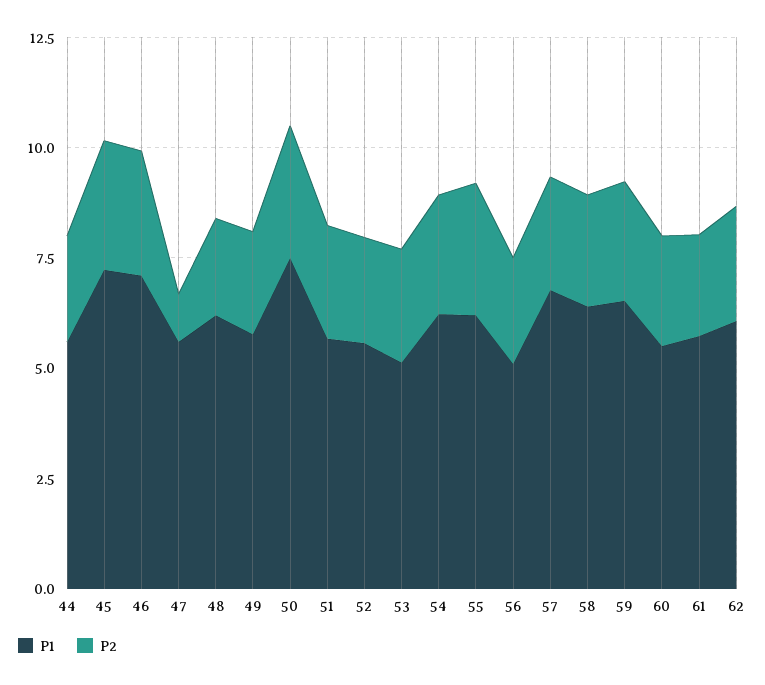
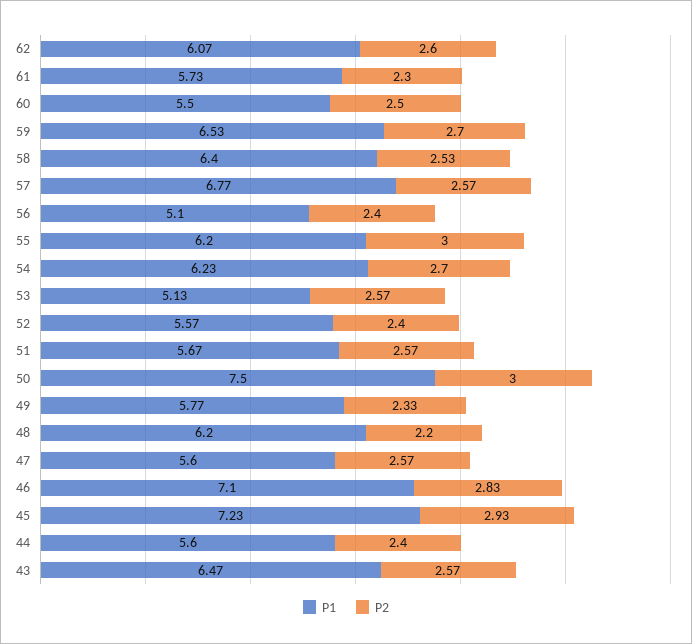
  {
    "P1": {
      "44": 5.6,
      "45": 7.23,
      "46": 7.1,
      "47": 5.6,
      "48": 6.2,
      "49": 5.77,
      "50": 7.5,
      "51": 5.67,
      "52": 5.57,
      "53": 5.13,
      "54": 6.23,
      "55": 6.2,
      "56": 5.1,
      "57": 6.77,
      "58": 6.4,
      "59": 6.53,
      "60": 5.5,
      "61": 5.73,
-     "62": 6.07
+     "62": 6.07,
+     "43": 6.47
    },
    "P2": {
      "44": 2.4,
      "45": 2.93,
      "46": 2.83,
-     "47": 1,
+     "47": 2.57,
      "48": 2.2,
      "49": 2.33,
      "50": 3,
      "51": 2.57,
      "52": 2.4,
      "53": 2.57,
      "54": 2.7,
      "55": 3,
      "56": 2.4,
      "57": 2.57,
      "58": 2.53,
      "59": 2.7,
      "60": 2.5,
      "61": 2.3,
-     "62": 2.6
+     "62": 2.6,
+     "43": 2.57
    }
  }

